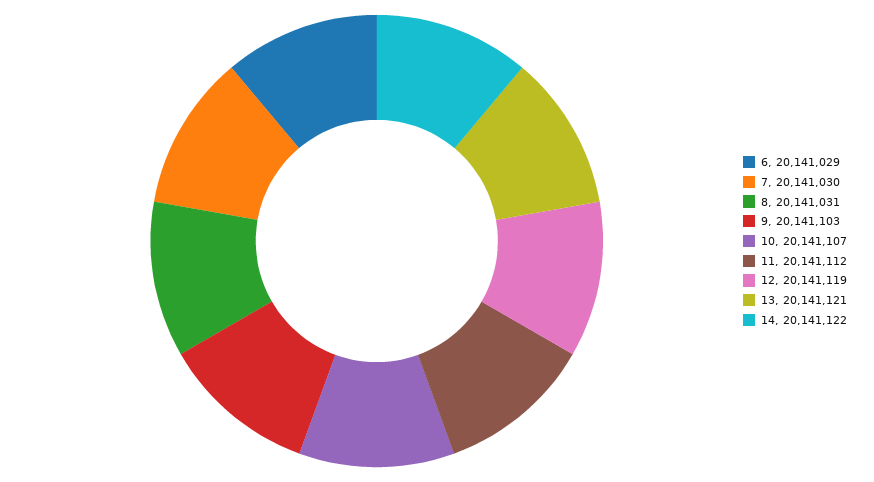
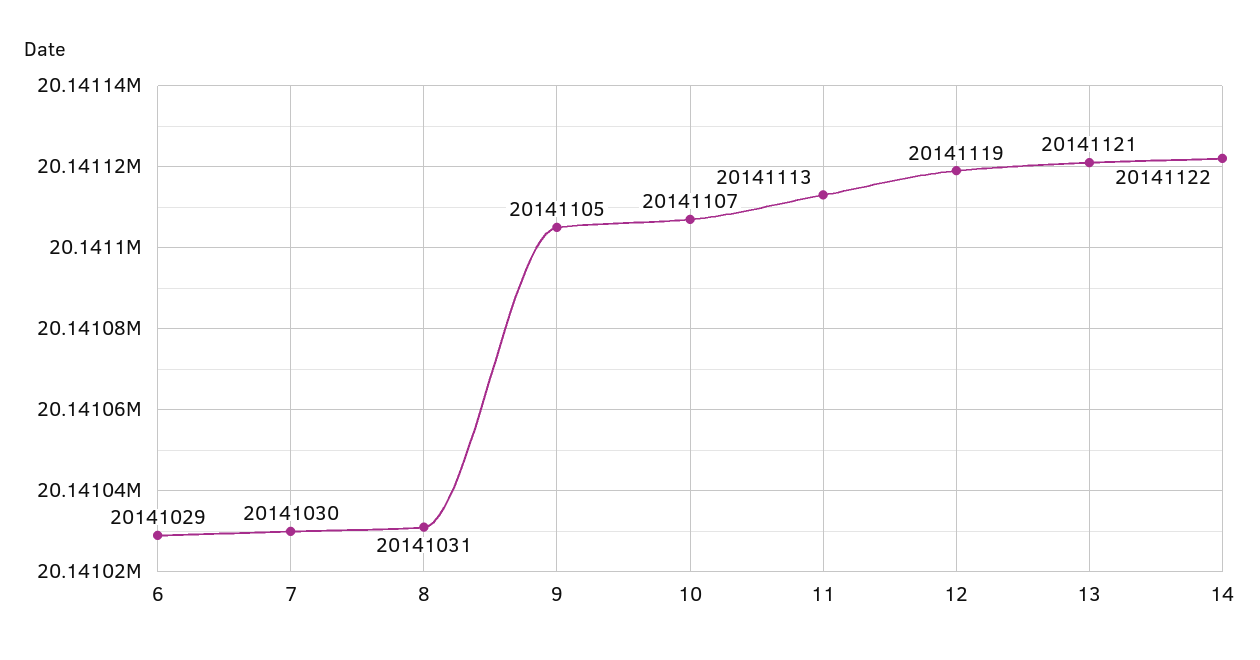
  {
    "6": 20141029,
    "7": 20141030,
    "8": 20141031,
-   "9": 20141103,
+   "9": 20141105,
    "10": 20141107,
-   "11": 20141112,
+   "11": 20141113,
    "12": 20141119,
    "13": 20141121,
    "14": 20141122
  }

